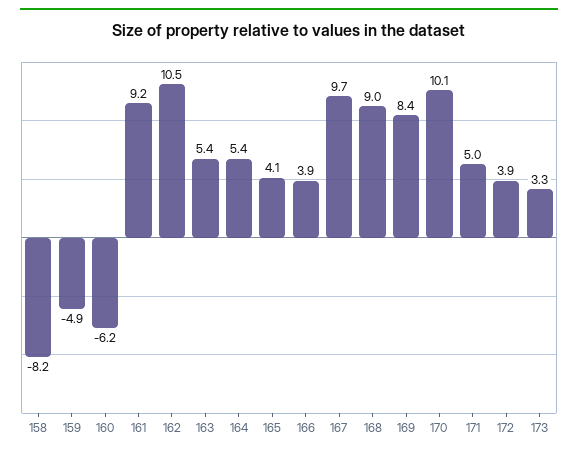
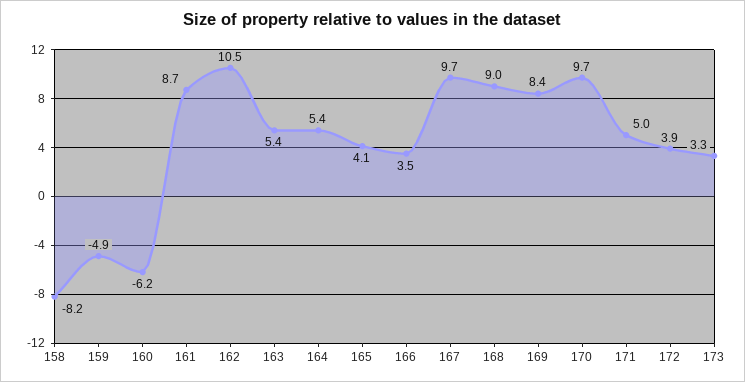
  {
    "158": -8.2,
    "159": -4.9,
    "160": -6.2,
-   "161": 9.2,
+   "161": 8.7,
    "162": 10.5,
    "163": 5.4,
    "164": 5.4,
    "165": 4.1,
-   "166": 3.9,
+   "166": 3.5,
    "167": 9.7,
    "168": 9,
    "169": 8.4,
-   "170": 10.1,
+   "170": 9.7,
    "171": 5,
    "172": 3.9,
    "173": 3.3
  }

